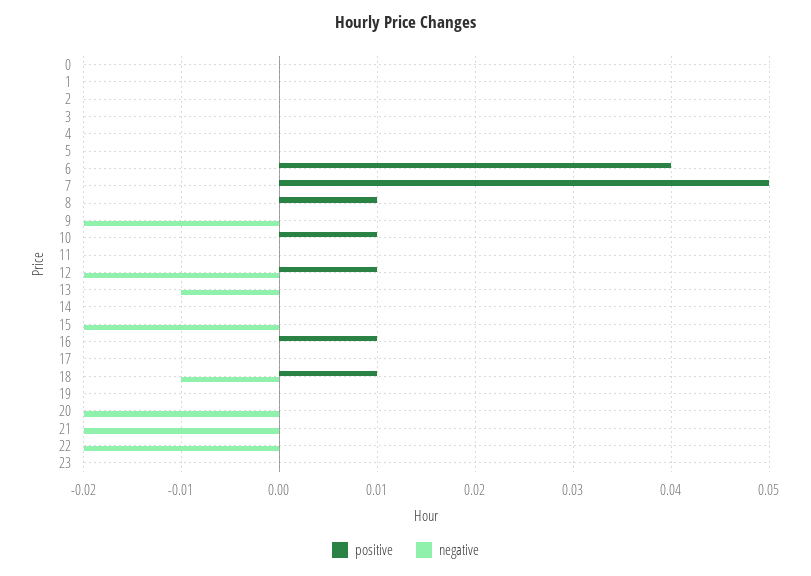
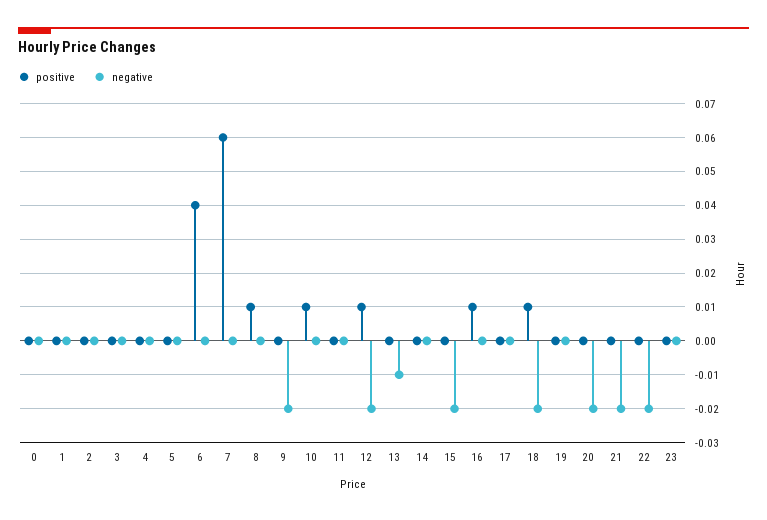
  {
    "positive": {
      "0": 0,
      "1": 0,
      "2": 0,
      "3": 0,
      "4": 0,
      "5": 0,
      "6": 0.04,
-     "7": 0.05,
+     "7": 0.06,
      "8": 0.01,
      "9": 0,
      "10": 0.01,
      "11": 0,
      "12": 0.01,
      "13": 0,
      "14": 0,
      "15": 0,
      "16": 0.01,
      "17": 0,
      "18": 0.01,
      "19": 0,
      "20": 0,
      "21": 0,
      "22": 0,
      "23": 0
    },
    "negative": {
      "0": 0,
      "1": 0,
      "2": 0,
      "3": 0,
      "4": 0,
      "5": 0,
      "6": 0,
      "7": 0,
      "8": 0,
      "9": -0.02,
      "10": 0,
      "11": 0,
      "12": -0.02,
      "13": -0.01,
      "14": 0,
      "15": -0.02,
      "16": 0,
      "17": 0,
-     "18": -0.01,
+     "18": -0.02,
      "19": 0,
      "20": -0.02,
      "21": -0.02,
      "22": -0.02,
      "23": 0
    }
  }

